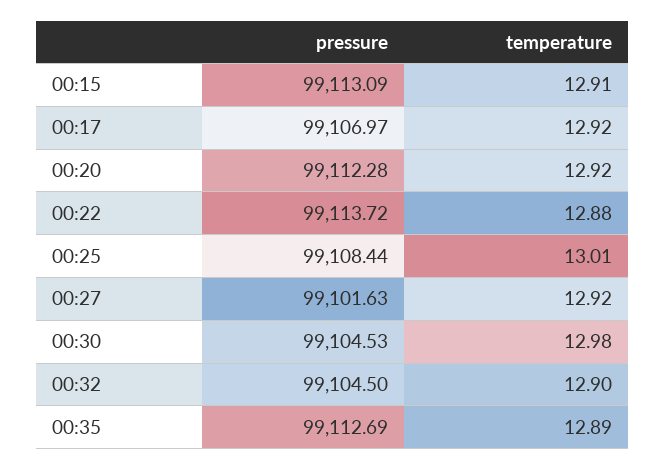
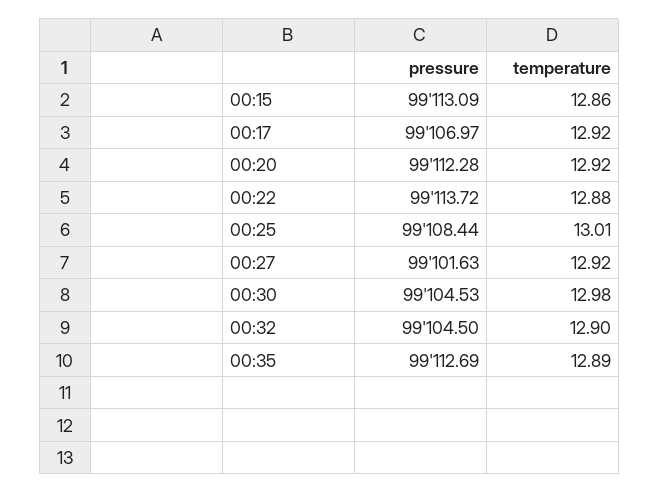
  {
    "pressure": {
      "00:15": 99113.09,
      "00:17": 99106.97,
      "00:20": 99112.28,
      "00:22": 99113.72,
      "00:25": 99108.44,
      "00:27": 99101.63,
      "00:30": 99104.53,
      "00:32": 99104.5,
      "00:35": 99112.69
    },
    "temperature": {
-     "00:15": 12.91,
+     "00:15": 12.86,
      "00:17": 12.92,
      "00:20": 12.92,
      "00:22": 12.88,
      "00:25": 13.01,
      "00:27": 12.92,
      "00:30": 12.98,
      "00:32": 12.9,
      "00:35": 12.89
    }
  }

